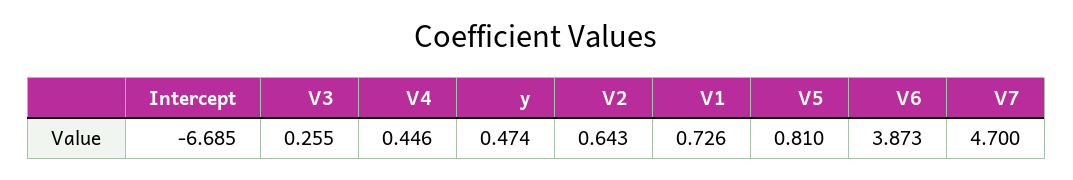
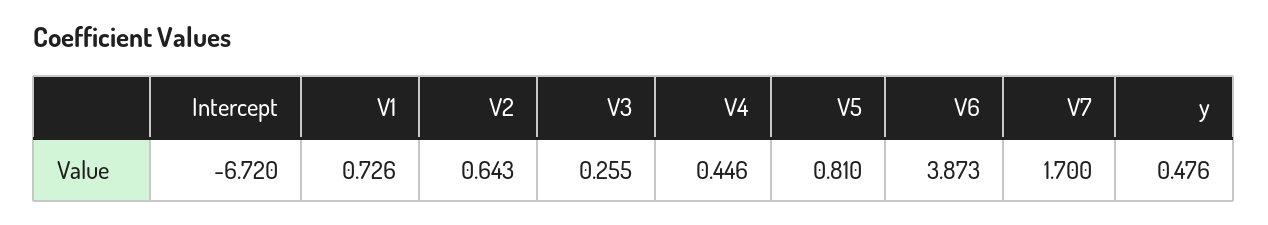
  {
-   "Intercept": -6.685,
+   "Intercept": -6.72,
    "V3": 0.255,
    "V4": 0.446,
-   "y": 0.474,
+   "y": 0.476,
    "V2": 0.643,
    "V1": 0.726,
    "V5": 0.81,
    "V6": 3.873,
-   "V7": 4.7
+   "V7": 1.7
  }

